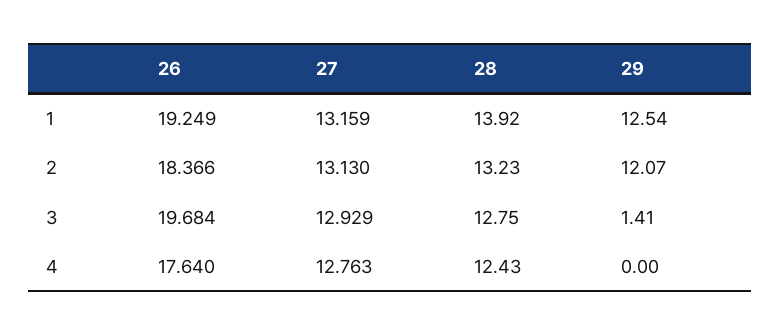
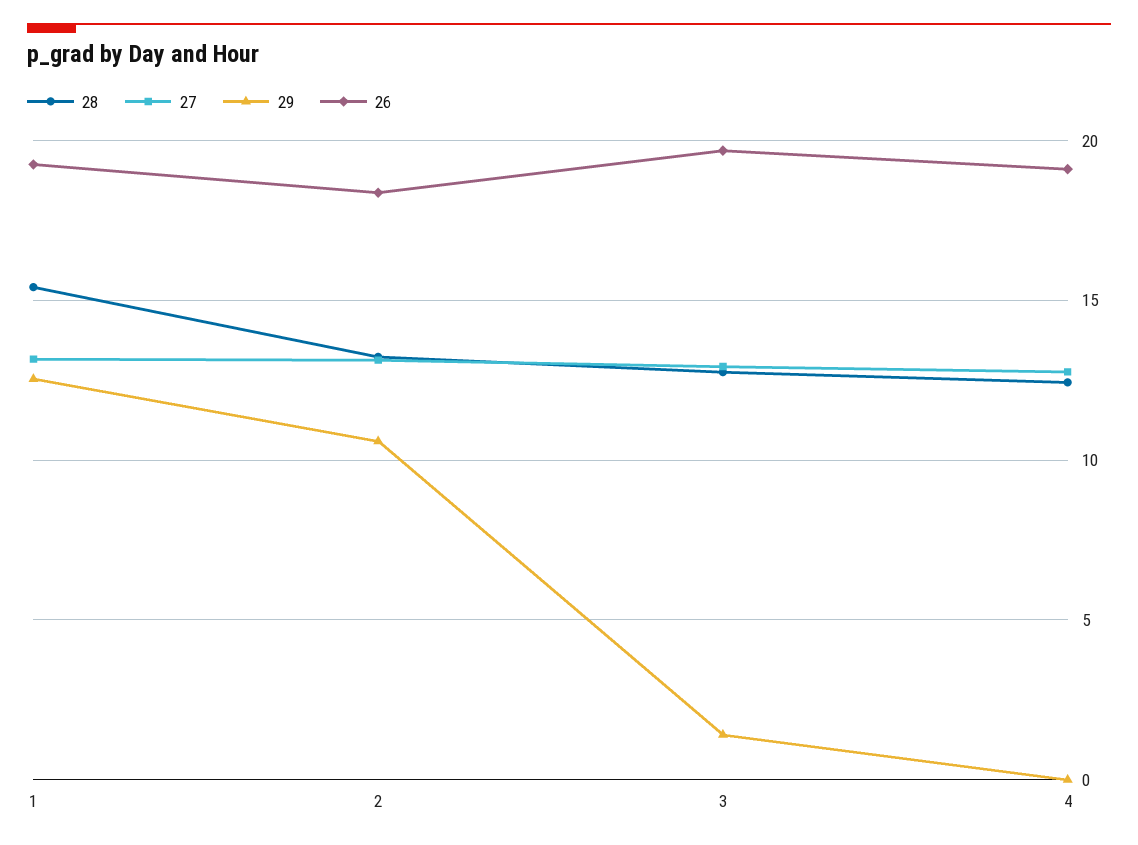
  {
    "26": {
      "1": 19.249,
      "2": 18.366,
      "3": 19.684,
-     "4": 17.64
+     "4": 19
    },
    "27": {
      "1": 13.159,
      "2": 13.13,
      "3": 12.929,
      "4": 12.763
    },
    "28": {
-     "1": 13.92,
+     "1": 15.5,
      "2": 13.23,
      "3": 12.75,
      "4": 12.43
    },
    "29": {
      "1": 12.54,
-     "2": 12.07,
+     "2": 10.5,
      "3": 1.41,
      "4": 0
    }
  }

